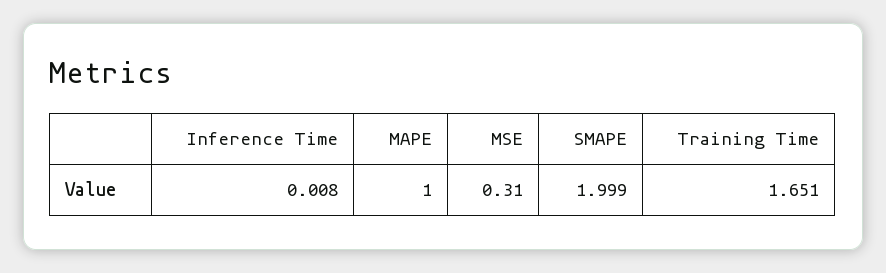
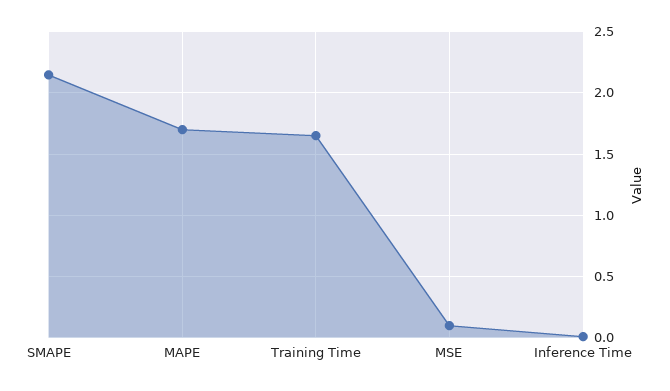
  {
    "Inference Time": 0.008,
-   "MAPE": 1,
+   "MAPE": 1.7,
-   "MSE": 0.31,
+   "MSE": 0.1,
-   "SMAPE": 1.999,
+   "SMAPE": 2.15,
    "Training Time": 1.651
  }

